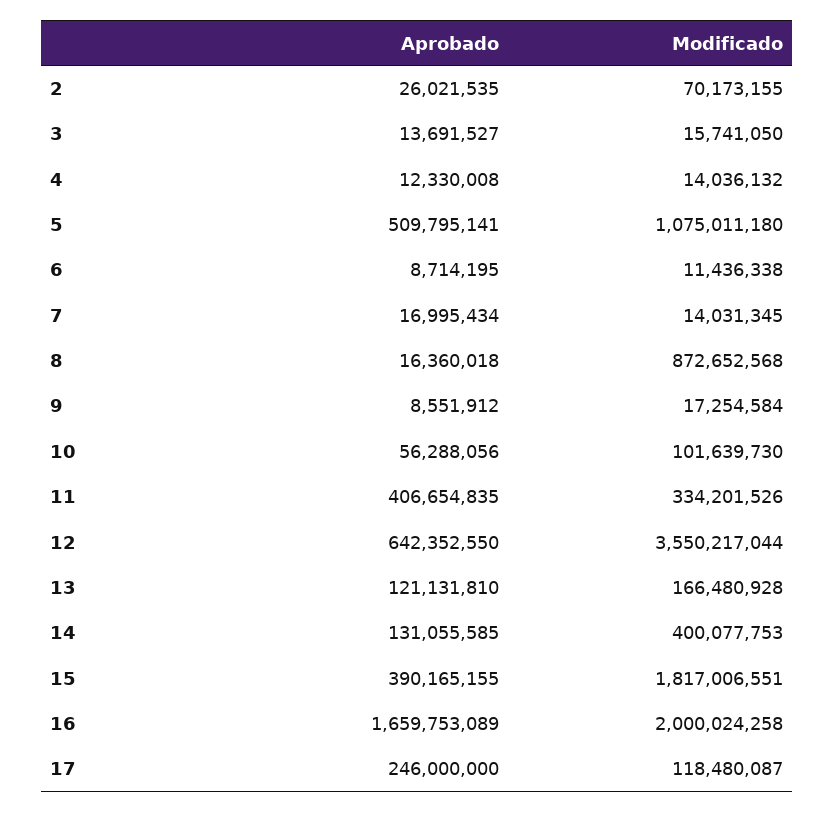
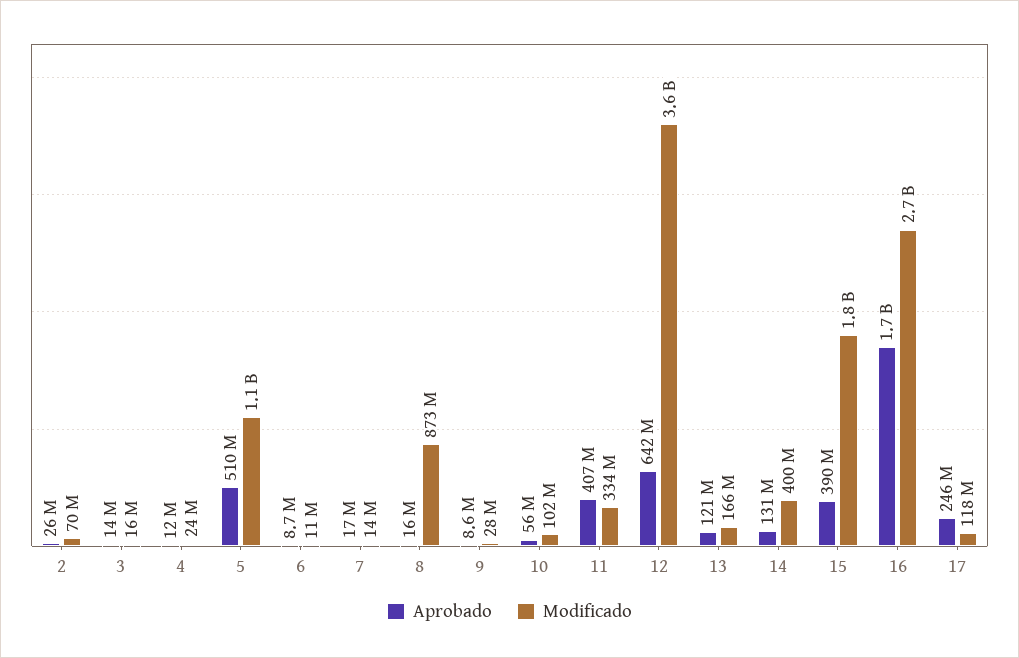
  {
    "Aprobado": {
      "2": 26021535,
      "3": 13691527,
      "4": 12330008,
      "5": 509795141,
      "6": 8714195,
      "7": 16995434,
      "8": 16360018,
      "9": 8551912,
      "10": 56288056,
      "11": 406654835,
      "12": 642352550,
      "13": 121131810,
      "14": 131055585,
      "15": 390165155,
      "16": 1659753089,
      "17": 246000000
    },
    "Modificado": {
      "2": 70173155,
      "3": 15741050,
-     "4": 14036132,
+     "4": 24000000,
      "5": 1075011180,
      "6": 11436338,
      "7": 14031345,
      "8": 872652568,
-     "9": 17254584,
+     "9": 28000000,
      "10": 101639730,
      "11": 334201526,
      "12": 3550217044,
      "13": 166480928,
      "14": 400077753,
      "15": 1817006551,
-     "16": 2000024258,
+     "16": 2700000000,
      "17": 118480087
    }
  }

